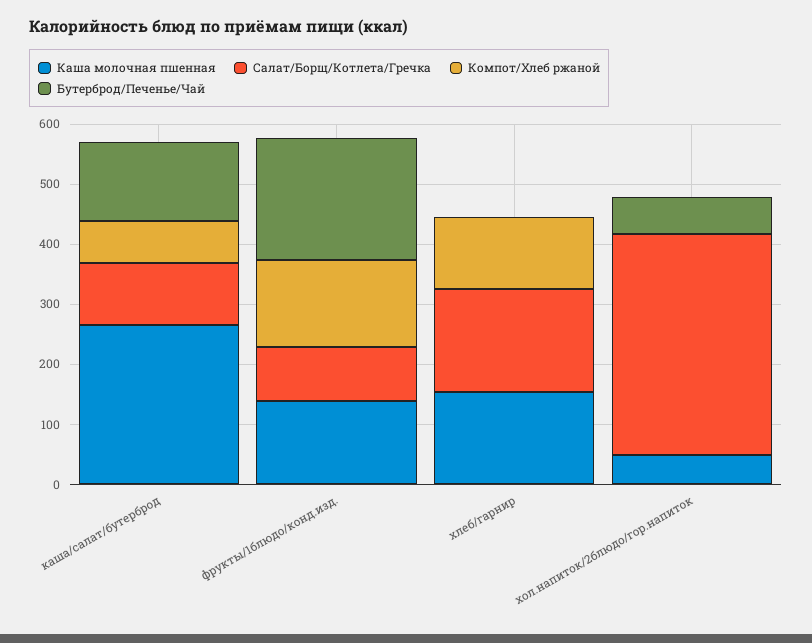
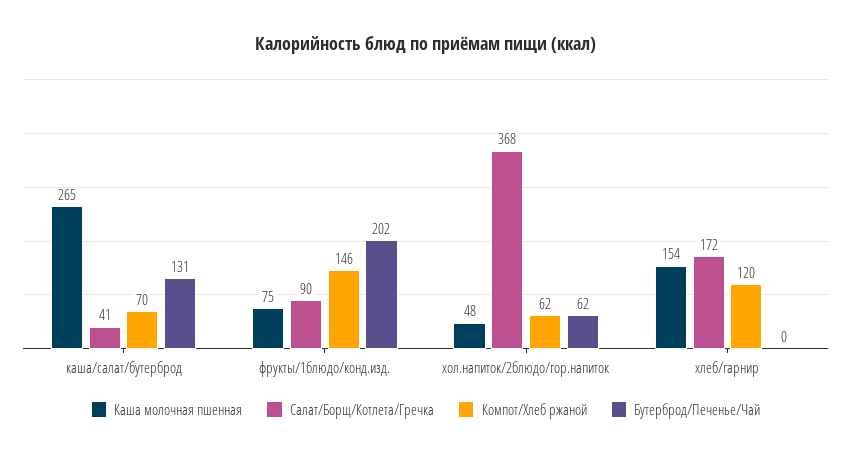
  {
    "Каша молочная пшенная": {
      "каша/салат/бутерброд": 265,
-     "фрукты/1блюдо/конд.изд.": 140,
+     "фрукты/1блюдо/конд.изд.": 75,
      "хлеб/гарнир": 154,
      "хол.напиток/2блюдо/гор.напиток": 48
    },
    "Салат/Борщ/Котлета/Гречка": {
-     "каша/салат/бутерброд": 100,
+     "каша/салат/бутерброд": 41,
      "фрукты/1блюдо/конд.изд.": 90,
      "хлеб/гарнир": 172,
      "хол.напиток/2блюдо/гор.напиток": 368
    },
    "Компот/Хлеб ржаной": {
      "каша/салат/бутерброд": 70,
      "фрукты/1блюдо/конд.изд.": 146,
      "хлеб/гарнир": 120,
-     "хол.напиток/2блюдо/гор.напиток": 0
+     "хол.напиток/2блюдо/гор.напиток": 62
    },
    "Бутерброд/Печенье/Чай": {
      "каша/салат/бутерброд": 131,
      "фрукты/1блюдо/конд.изд.": 202,
      "хлеб/гарнир": 0,
      "хол.напиток/2блюдо/гор.напиток": 62
    }
  }

